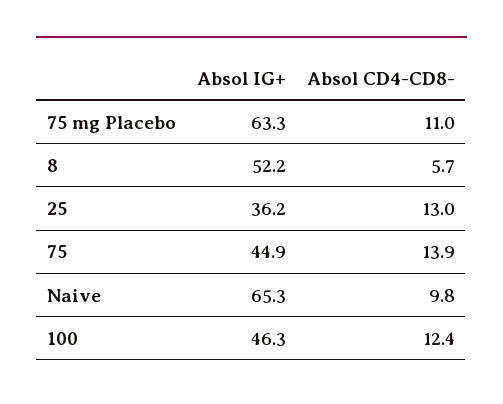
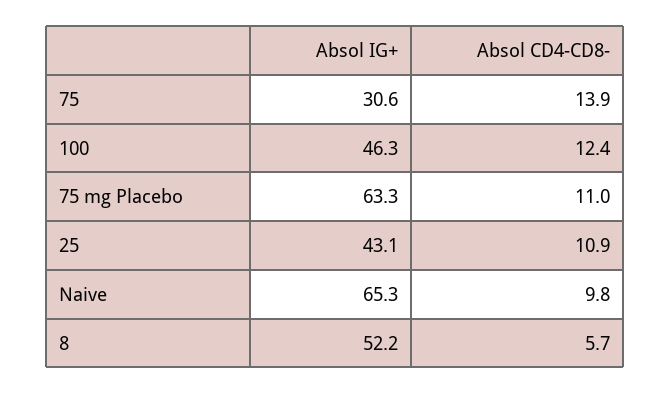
  {
    "Absol IG+": {
      "75 mg Placebo": 63.3,
      "8": 52.2,
-     "25": 36.2,
+     "25": 43.1,
-     "75": 44.9,
+     "75": 30.6,
      "Naive": 65.3,
      "100": 46.3
    },
    "Absol CD4-CD8-": {
      "75 mg Placebo": 11,
      "8": 5.7,
-     "25": 13,
+     "25": 10.9,
      "75": 13.9,
      "Naive": 9.8,
      "100": 12.4
    }
  }

